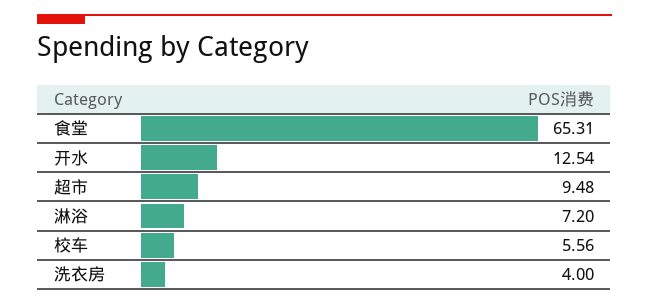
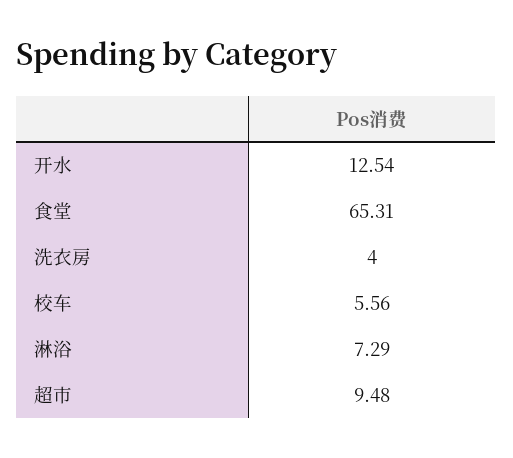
  {
    "食堂": 65.31,
    "开水": 12.54,
    "超市": 9.48,
-   "淋浴": 7.2,
+   "淋浴": 7.29,
    "校车": 5.56,
    "洗衣房": 4
  }

